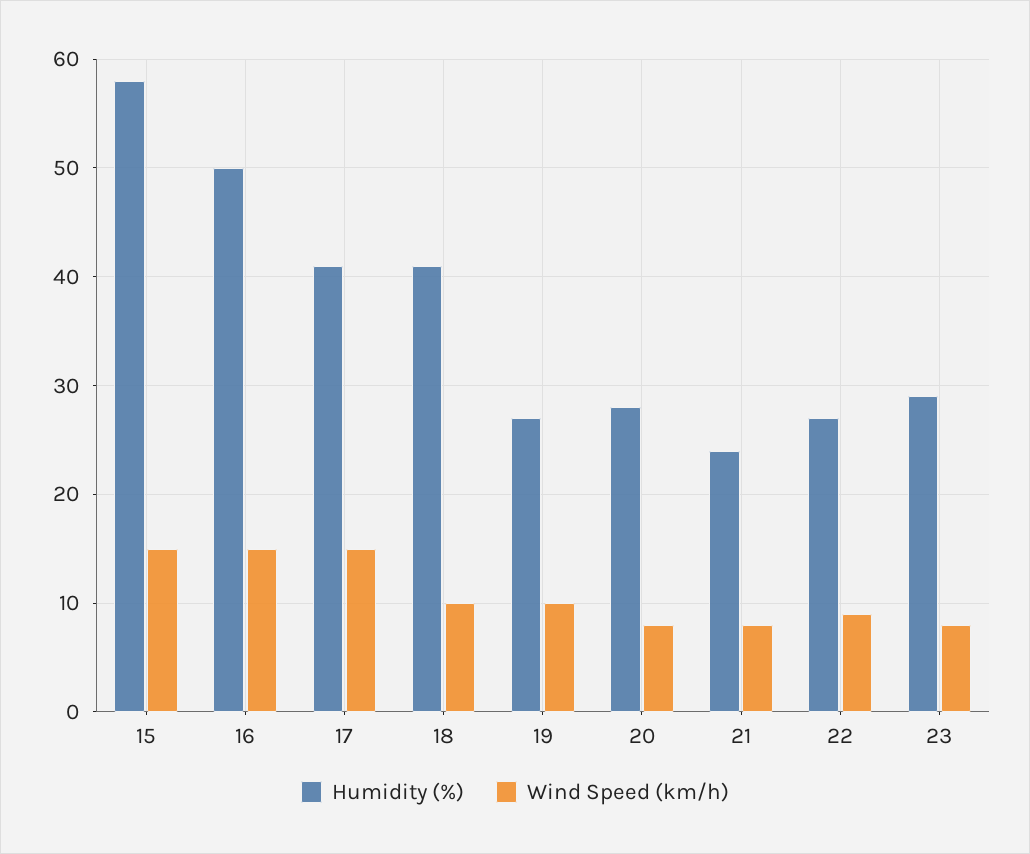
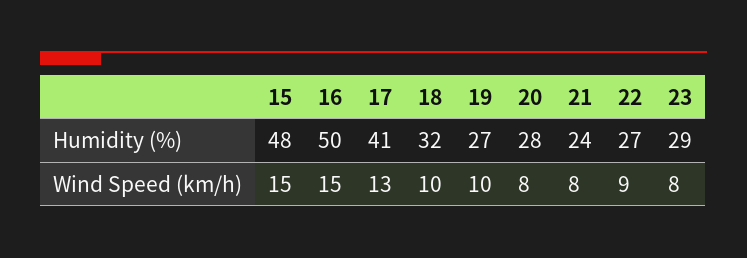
  {
    "Humidity (%)": {
-     "15": 58,
+     "15": 48,
      "16": 50,
      "17": 41,
-     "18": 41,
+     "18": 32,
      "19": 27,
      "20": 28,
      "21": 24,
      "22": 27,
      "23": 29
    },
    "Wind Speed (km/h)": {
      "15": 15,
      "16": 15,
-     "17": 15,
+     "17": 13,
      "18": 10,
      "19": 10,
      "20": 8,
      "21": 8,
      "22": 9,
      "23": 8
    }
  }

